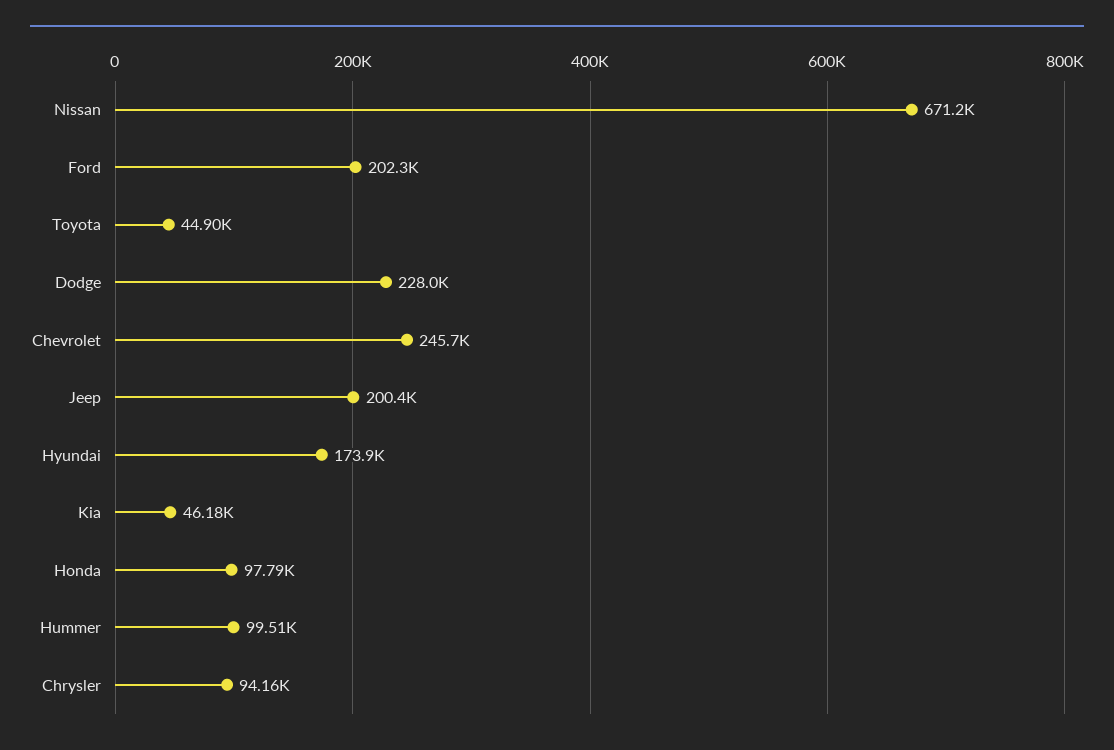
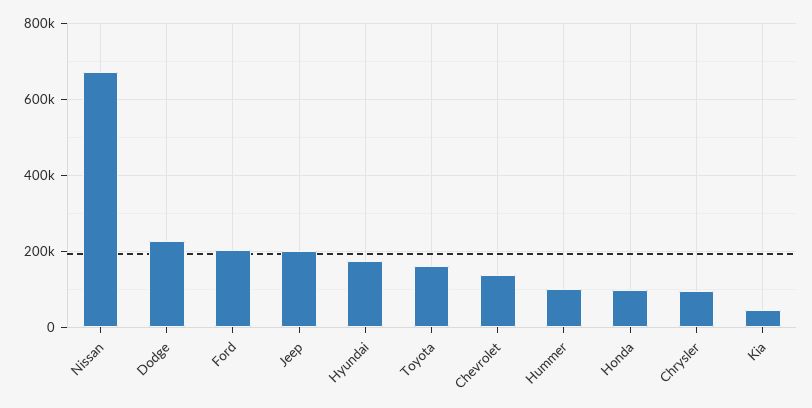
  {
    "Nissan": 671200,
    "Ford": 202300,
-   "Toyota": 44900,
+   "Toyota": 160000,
    "Dodge": 228000,
-   "Chevrolet": 245700,
+   "Chevrolet": 140000,
    "Jeep": 200400,
    "Hyundai": 173900,
    "Kia": 46180,
    "Honda": 97790,
    "Hummer": 99510,
    "Chrysler": 94160
  }

